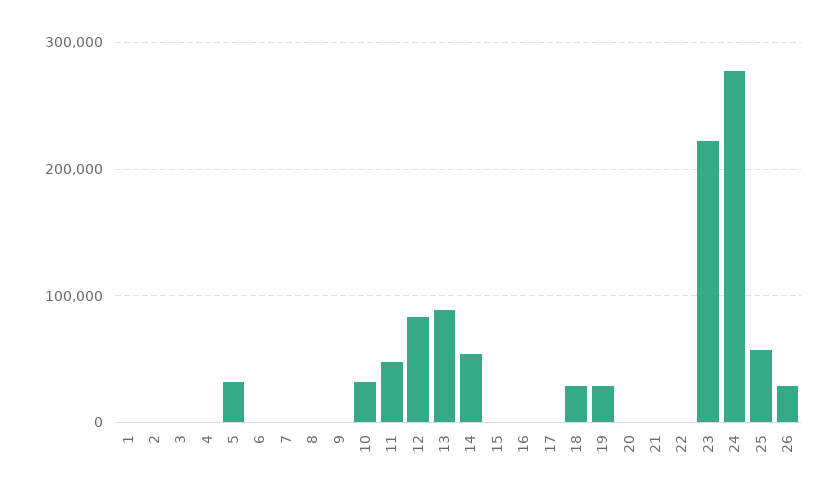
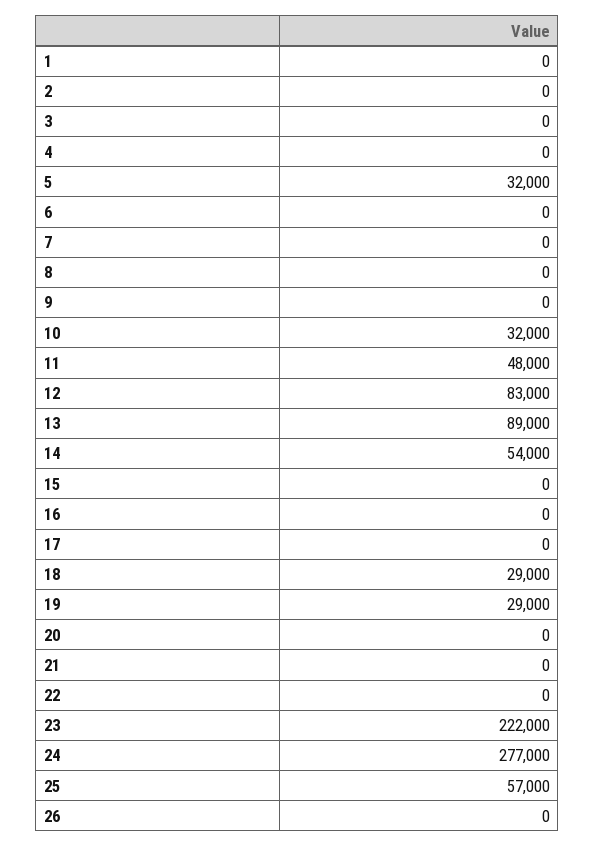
  {
    "1": 0,
    "2": 0,
    "3": 0,
    "4": 0,
    "5": 32000,
    "6": 0,
    "7": 0,
    "8": 0,
    "9": 0,
    "10": 32000,
    "11": 48000,
    "12": 83000,
    "13": 89000,
    "14": 54000,
    "15": 0,
    "16": 0,
    "17": 0,
    "18": 29000,
    "19": 29000,
    "20": 0,
    "21": 0,
    "22": 0,
    "23": 222000,
    "24": 277000,
    "25": 57000,
-   "26": 30000
+   "26": 0
  }

